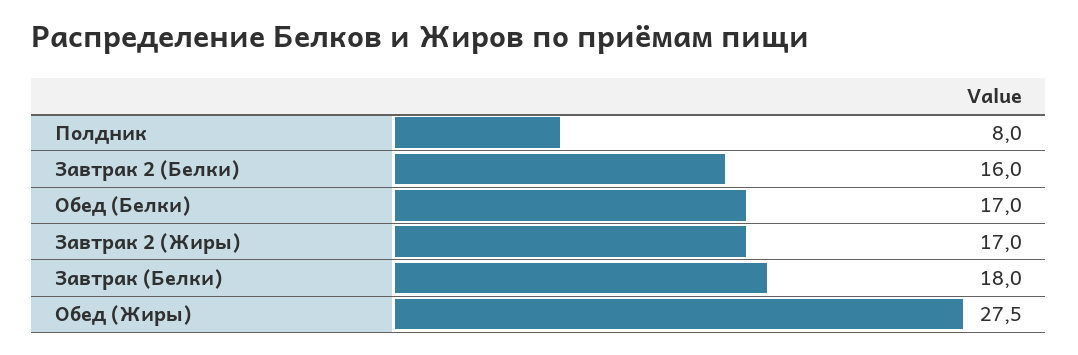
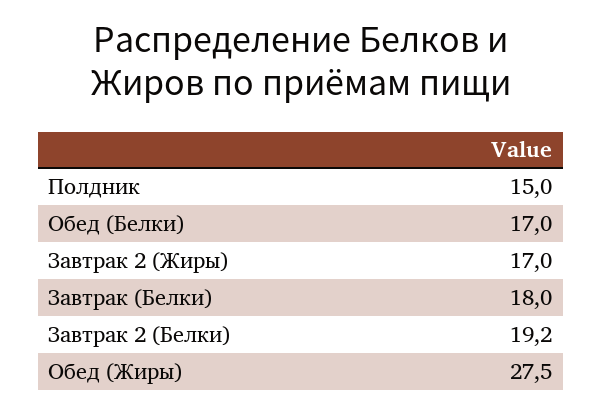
  {
-   "Полдник": 8,
+   "Полдник": 15,
-   "Завтрак 2 (Белки)": 16,
+   "Завтрак 2 (Белки)": 19.2,
    "Обед (Белки)": 17,
    "Завтрак 2 (Жиры)": 17,
    "Завтрак (Белки)": 18,
    "Обед (Жиры)": 27.5
  }

